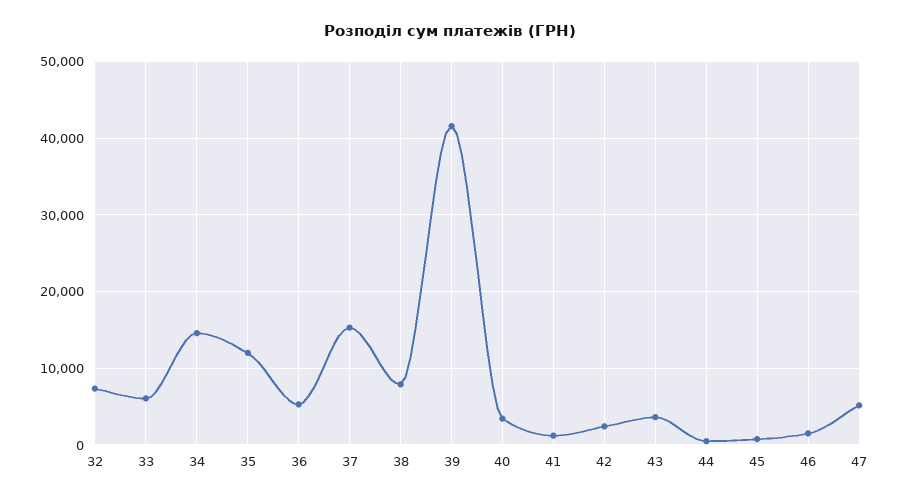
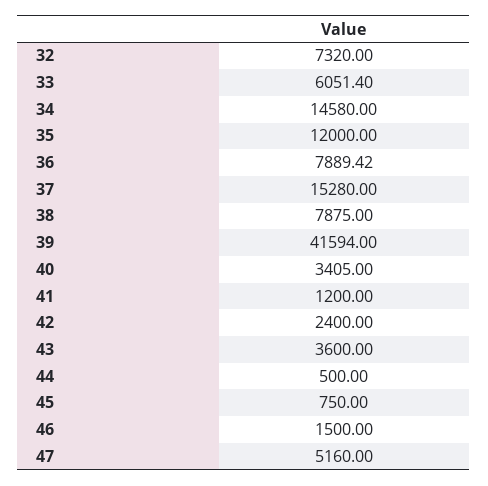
  {
    "32": 7320,
    "33": 6051.4,
    "34": 14580,
    "35": 12000,
-   "36": 5000,
+   "36": 7889.42,
    "37": 15280,
    "38": 7875,
    "39": 41594,
    "40": 3405,
    "41": 1200,
    "42": 2400,
    "43": 3600,
    "44": 500,
    "45": 750,
    "46": 1500,
    "47": 5160
  }

